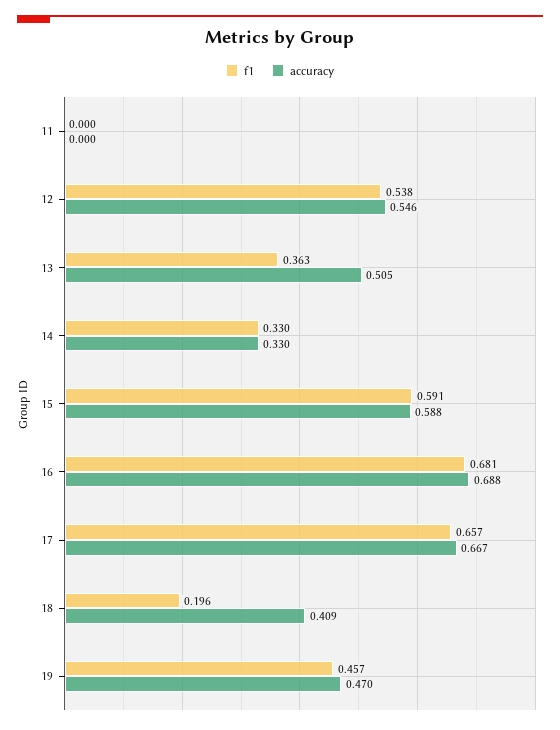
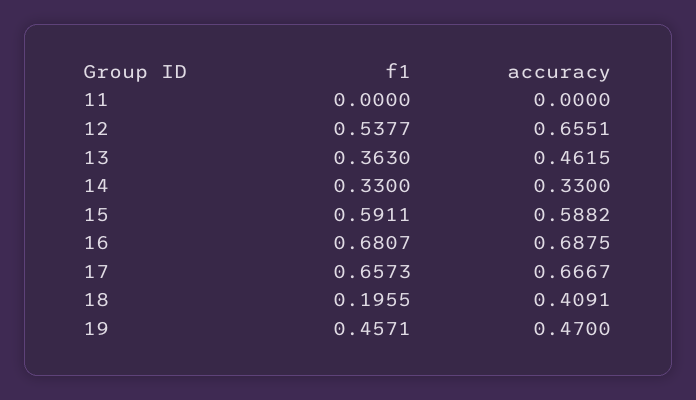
  {
    "f1": {
      "11": 0,
      "12": 0.5377,
      "13": 0.363,
      "14": 0.33,
      "15": 0.5911,
      "16": 0.6807,
      "17": 0.6573,
      "18": 0.1955,
      "19": 0.4571
    },
    "accuracy": {
      "11": 0,
-     "12": 0.546,
+     "12": 0.6551,
-     "13": 0.505,
+     "13": 0.4615,
      "14": 0.33,
      "15": 0.5882,
      "16": 0.6875,
      "17": 0.6667,
      "18": 0.4091,
      "19": 0.47
    }
  }

